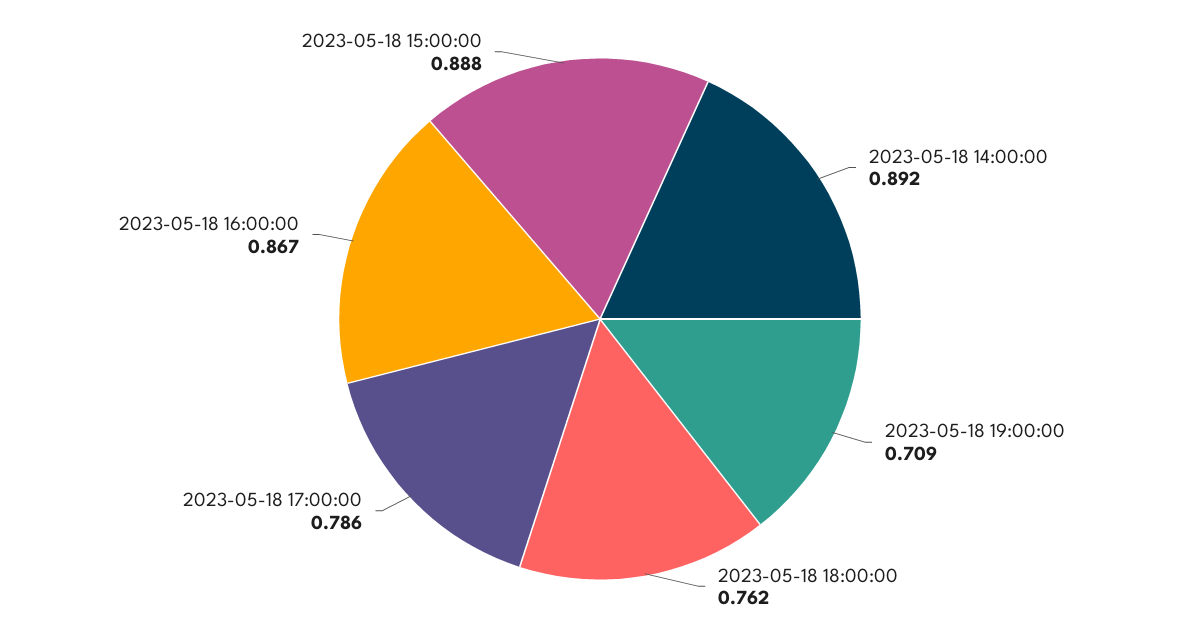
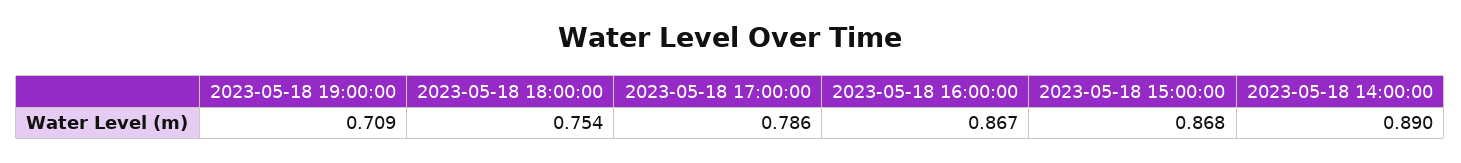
  {
-   "2023-05-18 14:00:00": 0.892,
+   "2023-05-18 14:00:00": 0.89,
    "2023-05-18 19:00:00": 0.709,
-   "2023-05-18 18:00:00": 0.762,
+   "2023-05-18 18:00:00": 0.754,
    "2023-05-18 17:00:00": 0.786,
    "2023-05-18 16:00:00": 0.867,
-   "2023-05-18 15:00:00": 0.888
+   "2023-05-18 15:00:00": 0.868
  }

